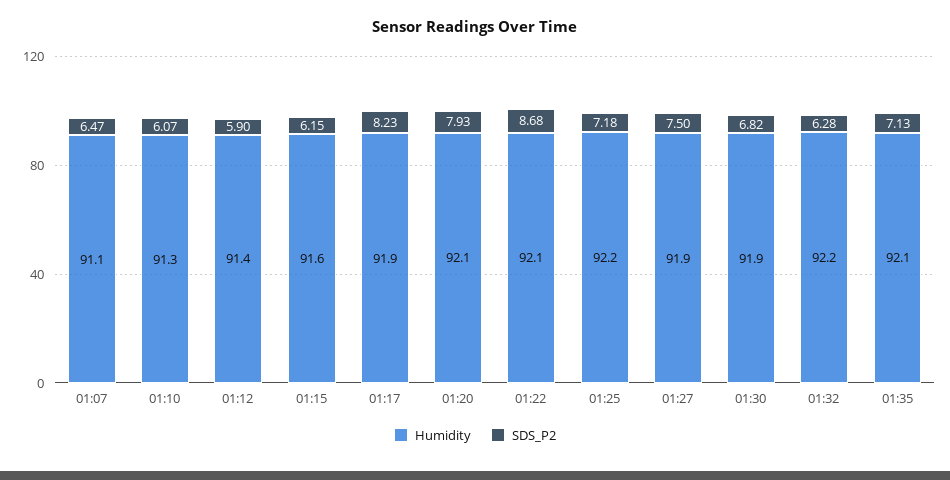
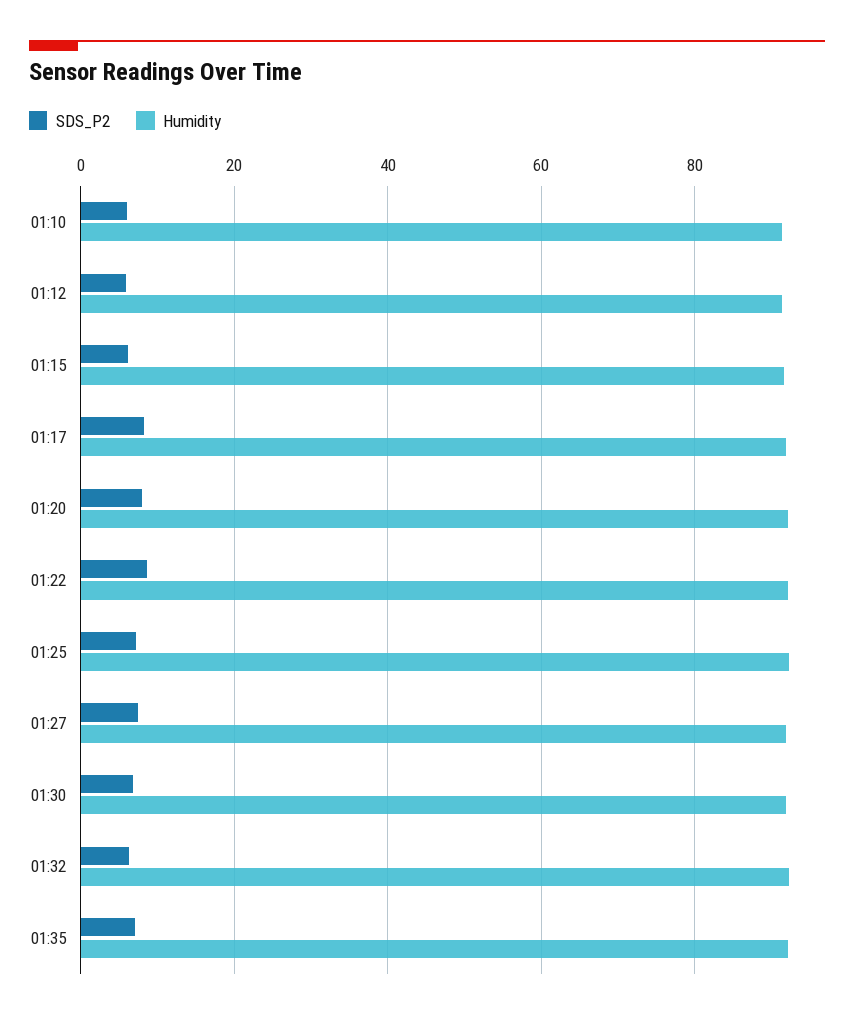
  {
    "Humidity": {
-     "01:07": 91.1,
      "01:10": 91.3,
      "01:12": 91.4,
      "01:15": 91.6,
      "01:17": 91.9,
      "01:20": 92.1,
      "01:22": 92.1,
      "01:25": 92.2,
      "01:27": 91.9,
      "01:30": 91.9,
      "01:32": 92.2,
      "01:35": 92.1
    },
    "SDS_P2": {
-     "01:07": 6.47,
      "01:10": 6.07,
      "01:12": 5.9,
      "01:15": 6.15,
      "01:17": 8.23,
      "01:20": 7.93,
      "01:22": 8.68,
      "01:25": 7.18,
      "01:27": 7.5,
      "01:30": 6.82,
      "01:32": 6.28,
      "01:35": 7.13
    }
  }

